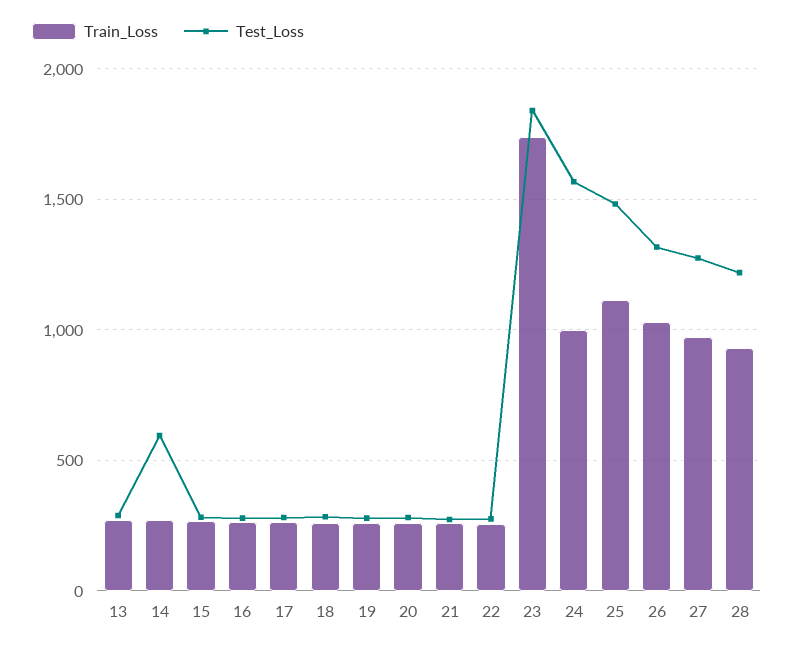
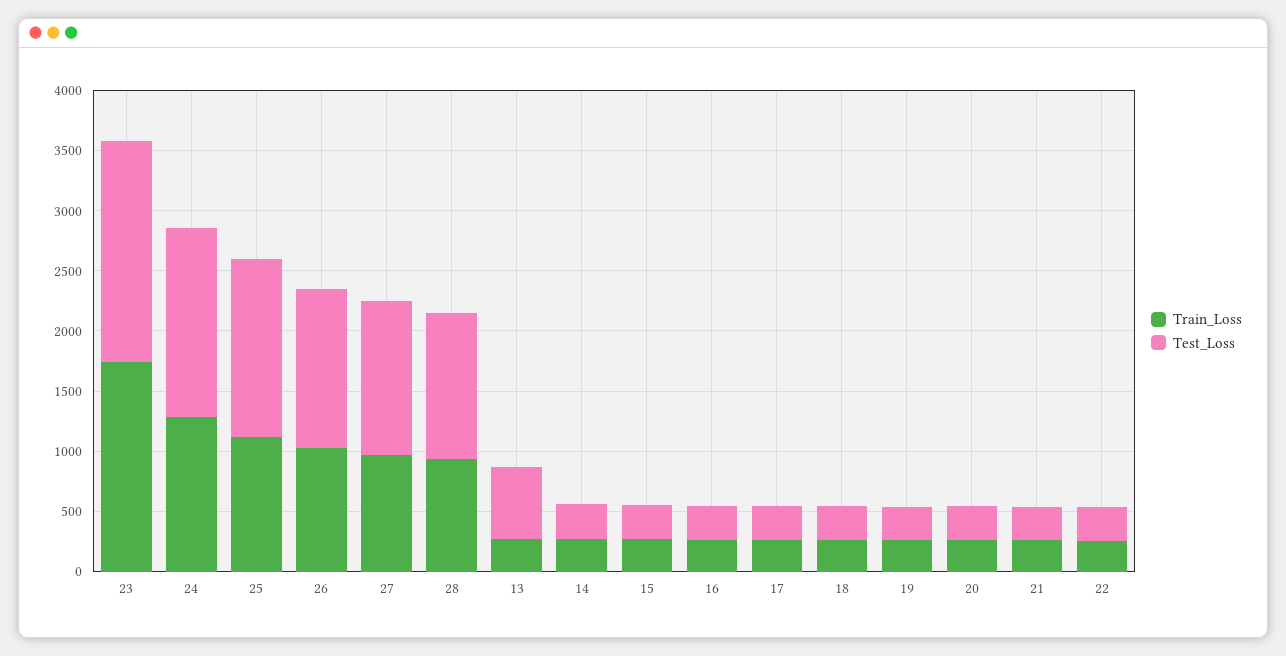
  {
    "Train_Loss": {
      "13": 250,
      "14": 250,
      "15": 250,
      "16": 250,
      "17": 250,
      "18": 250,
      "19": 250,
      "20": 250,
      "21": 250,
      "22": 250,
      "23": 1750,
-     "24": 1000,
+     "24": 1300,
      "25": 1100,
      "26": 1050,
      "27": 950,
      "28": 950
    },
    "Test_Loss": {
-     "13": 300,
+     "13": 600,
-     "14": 600,
+     "14": 300,
      "15": 300,
      "16": 300,
      "17": 300,
      "18": 300,
      "19": 300,
      "20": 300,
      "21": 250,
      "22": 300,
      "23": 1850,
      "24": 1550,
      "25": 1500,
      "26": 1300,
      "27": 1300,
      "28": 1200
    }
  }

